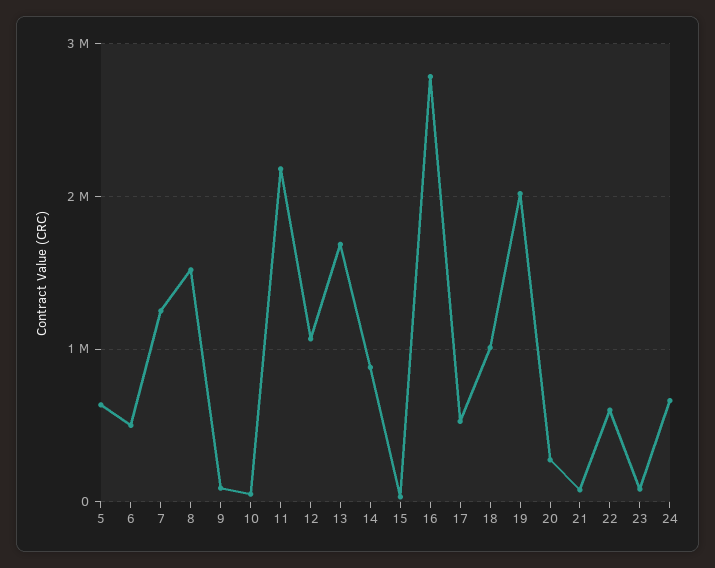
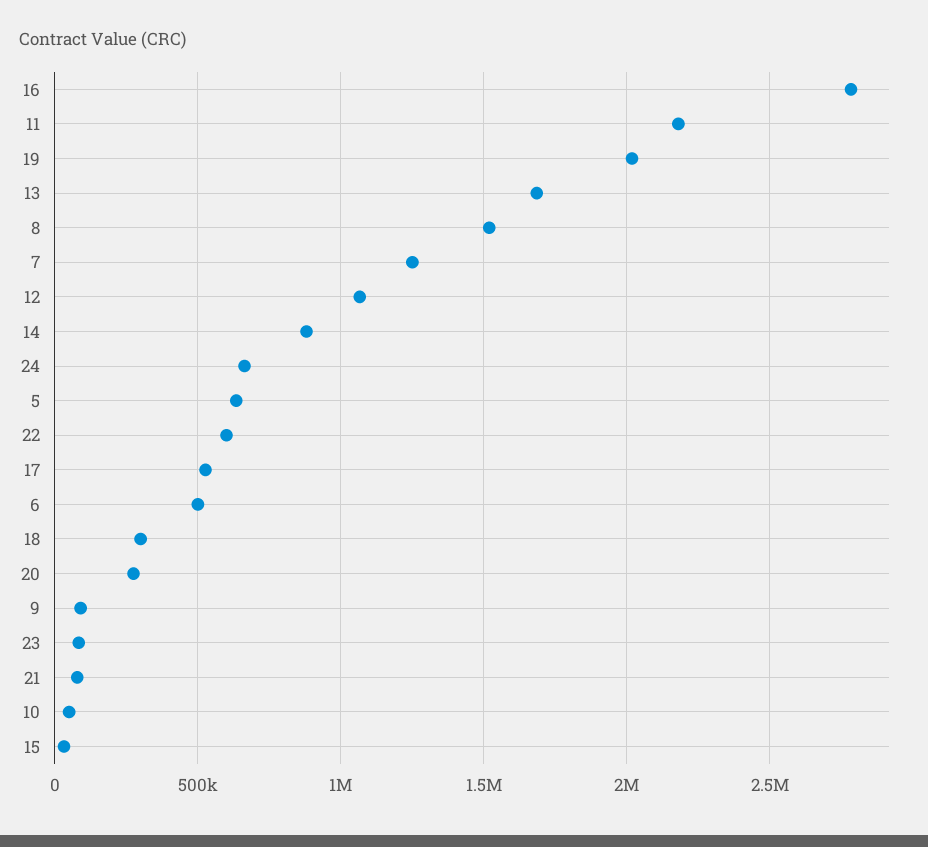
  {
    "5": 650000,
    "6": 500000,
    "7": 1250000,
    "8": 1500000,
    "9": 100000,
    "10": 50000,
    "11": 2200000,
    "12": 1050000,
    "13": 1700000,
    "14": 900000,
    "15": 50000,
    "16": 2800000,
    "17": 550000,
-   "18": 1000000,
+   "18": 300000,
    "19": 2000000,
    "20": 300000,
    "21": 100000,
    "22": 600000,
    "23": 100000,
    "24": 650000
  }

